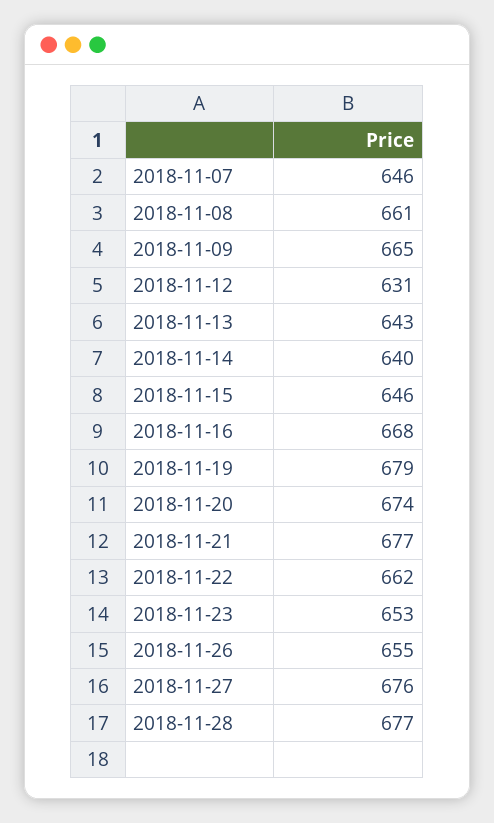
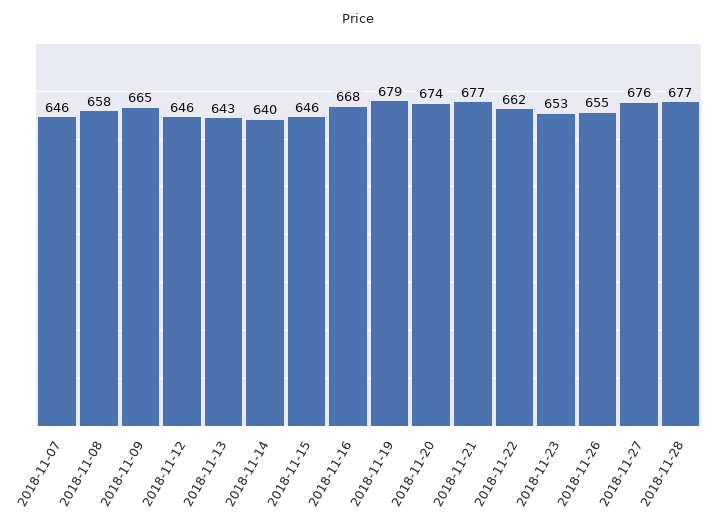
  {
    "2018-11-07": 646,
-   "2018-11-08": 661,
+   "2018-11-08": 658,
    "2018-11-09": 665,
-   "2018-11-12": 631,
+   "2018-11-12": 646,
    "2018-11-13": 643,
    "2018-11-14": 640,
    "2018-11-15": 646,
    "2018-11-16": 668,
    "2018-11-19": 679,
    "2018-11-20": 674,
    "2018-11-21": 677,
    "2018-11-22": 662,
    "2018-11-23": 653,
    "2018-11-26": 655,
    "2018-11-27": 676,
    "2018-11-28": 677
  }

